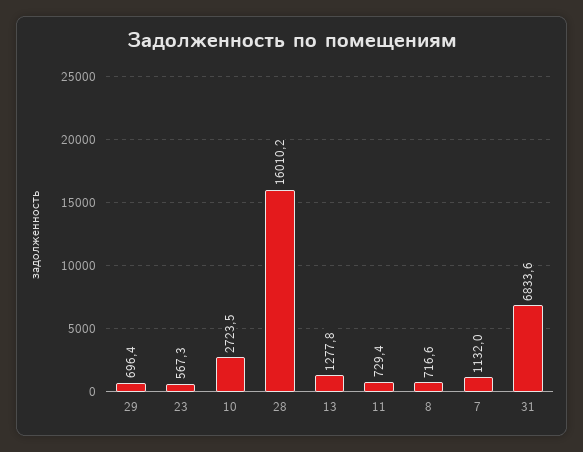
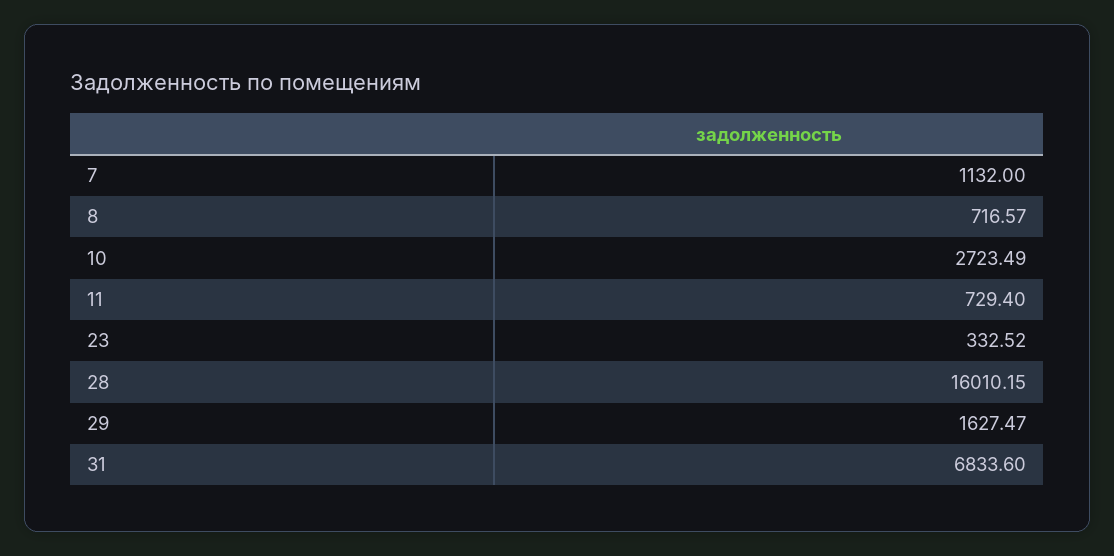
  {
-   "29": 696.4,
+   "29": 1627.47,
-   "23": 567.3,
+   "23": 332.52,
    "10": 2723.49,
    "28": 16010.15,
-   "13": 1277.8,
    "11": 729.4,
    "8": 716.57,
    "7": 1132,
    "31": 6833.6
  }

